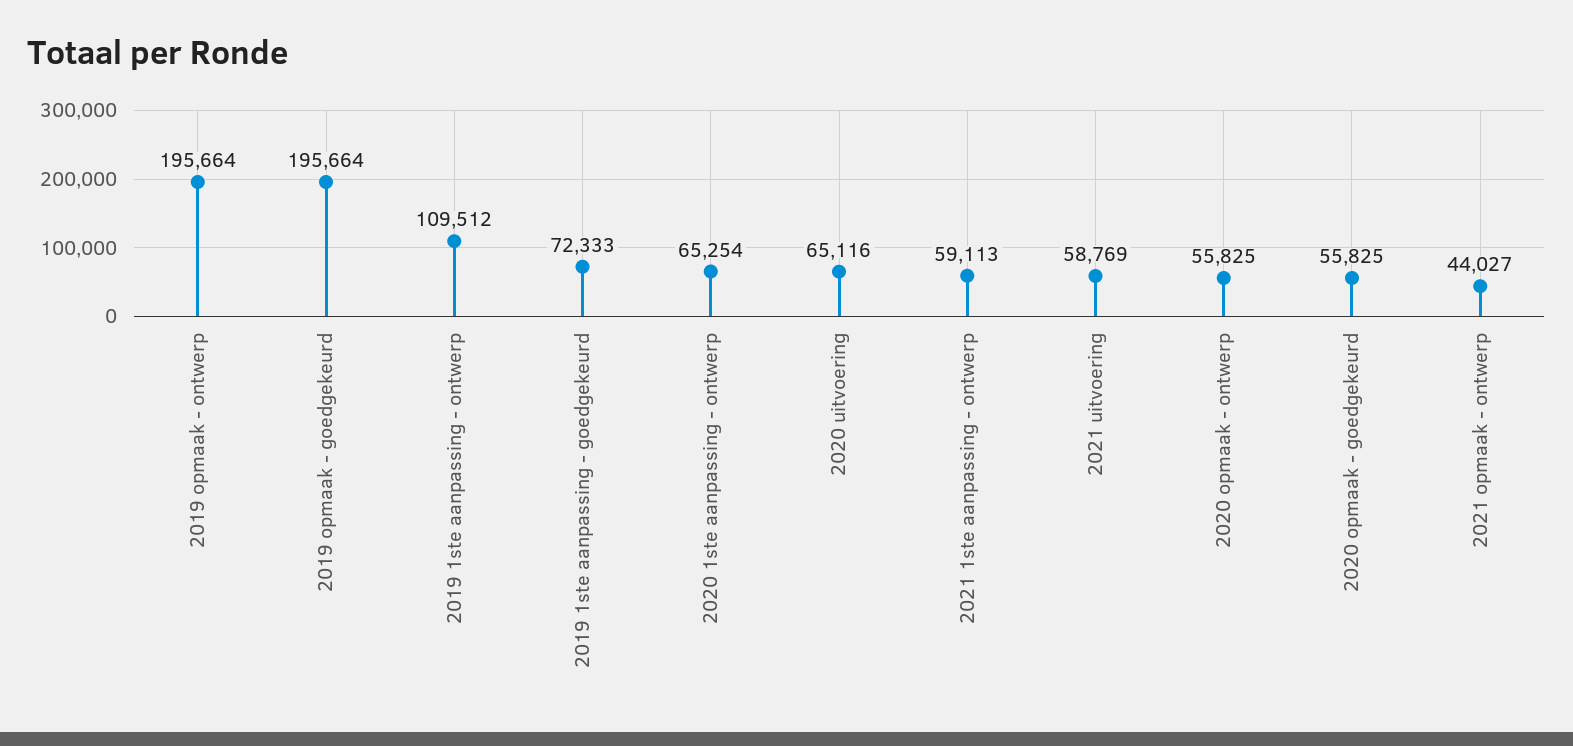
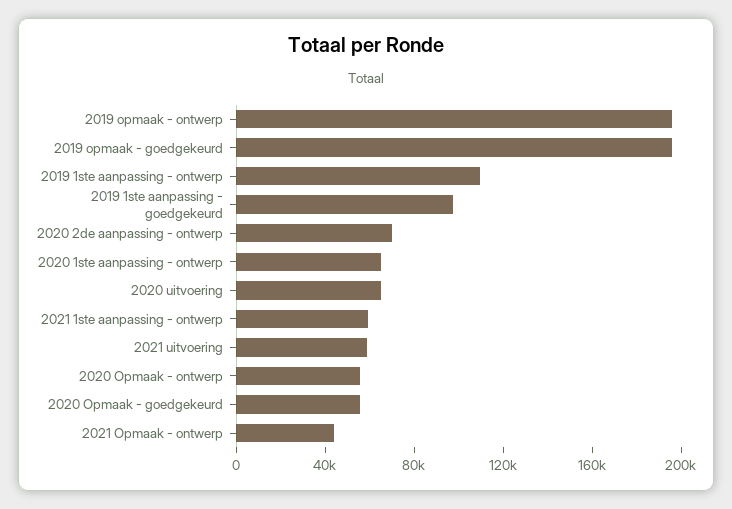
  {
    "2019 opmaak - ontwerp": 195664,
    "2019 opmaak - goedgekeurd": 195664,
    "2019 1ste aanpassing - ontwerp": 109512,
-   "2019 1ste aanpassing - goedgekeurd": 72333,
+   "2019 1ste aanpassing - goedgekeurd": 100000,
    "2020 1ste aanpassing - ontwerp": 65254,
    "2020 uitvoering": 65116,
    "2021 1ste aanpassing - ontwerp": 59113,
    "2021 uitvoering": 58769,
    "2020 opmaak - ontwerp": 55825,
    "2020 opmaak - goedgekeurd": 55825,
-   "2021 opmaak - ontwerp": 44027
+   "2021 opmaak - ontwerp": 44027,
+   "2020 2de aanpassing - ontwerp": 70000
  }

